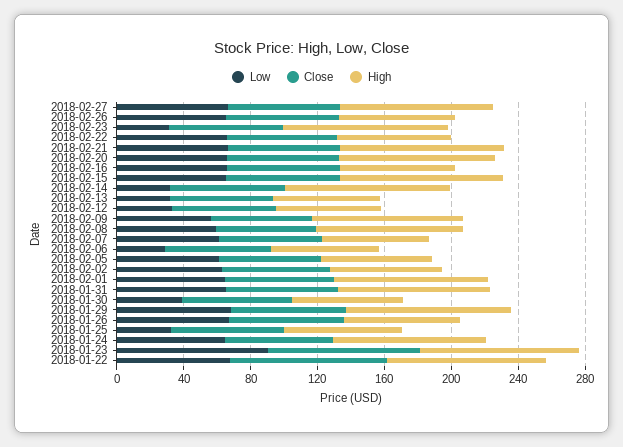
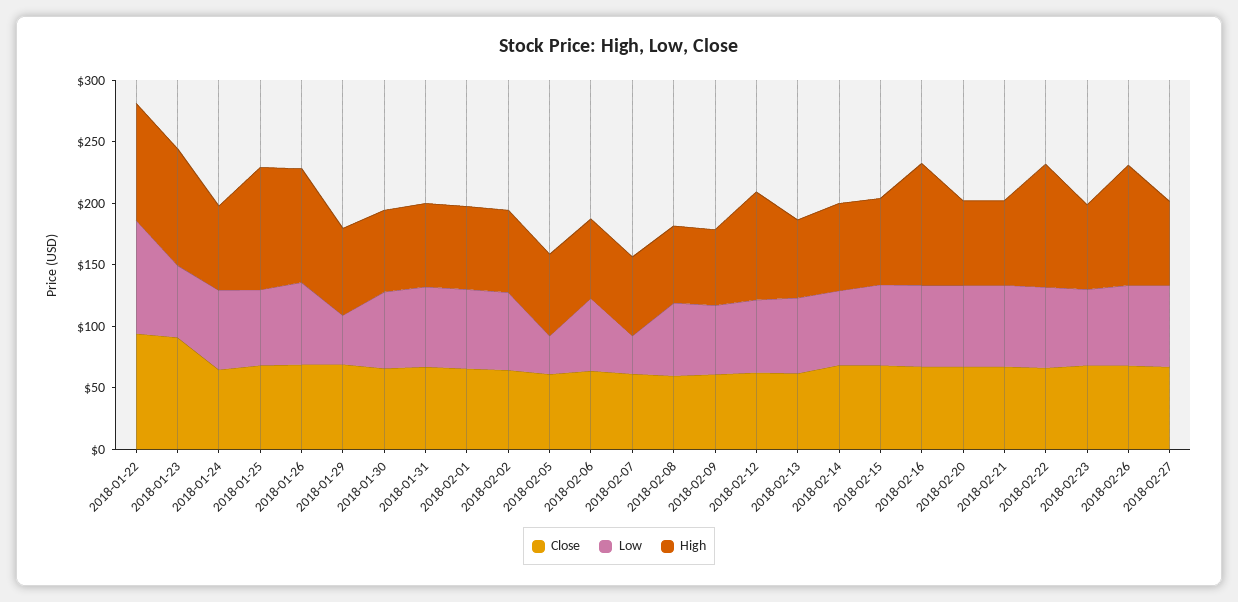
  {
    "Low": {
      "2018-02-27": 70,
      "2018-02-26": 70,
-     "2018-02-23": 30,
+     "2018-02-23": 60,
      "2018-02-22": 70,
      "2018-02-21": 70,
      "2018-02-20": 70,
      "2018-02-16": 70,
      "2018-02-15": 70,
-     "2018-02-14": 30,
+     "2018-02-14": 60,
-     "2018-02-13": 30,
+     "2018-02-13": 60,
-     "2018-02-12": 30,
+     "2018-02-12": 60,
      "2018-02-09": 60,
      "2018-02-08": 60,
-     "2018-02-07": 60,
+     "2018-02-07": 30,
-     "2018-02-06": 30,
+     "2018-02-06": 60,
-     "2018-02-05": 60,
+     "2018-02-05": 30,
      "2018-02-02": 60,
      "2018-02-01": 60,
      "2018-01-31": 70,
-     "2018-01-30": 40,
+     "2018-01-30": 60,
-     "2018-01-29": 70,
+     "2018-01-29": 40,
      "2018-01-26": 70,
-     "2018-01-25": 30,
+     "2018-01-25": 60,
      "2018-01-24": 60,
-     "2018-01-23": 90,
+     "2018-01-23": 60,
-     "2018-01-22": 70
+     "2018-01-22": 90
    },
    "Close": {
      "2018-02-27": 70,
      "2018-02-26": 70,
      "2018-02-23": 70,
      "2018-02-22": 70,
      "2018-02-21": 70,
      "2018-02-20": 70,
      "2018-02-16": 70,
      "2018-02-15": 70,
      "2018-02-14": 70,
      "2018-02-13": 60,
      "2018-02-12": 60,
      "2018-02-09": 60,
      "2018-02-08": 60,
      "2018-02-07": 60,
      "2018-02-06": 60,
      "2018-02-05": 60,
      "2018-02-02": 60,
      "2018-02-01": 70,
      "2018-01-31": 70,
      "2018-01-30": 70,
      "2018-01-29": 70,
      "2018-01-26": 70,
      "2018-01-25": 70,
      "2018-01-24": 60,
      "2018-01-23": 90,
      "2018-01-22": 90
    },
    "High": {
-     "2018-02-27": 90,
+     "2018-02-27": 70,
-     "2018-02-26": 70,
+     "2018-02-26": 100,
-     "2018-02-23": 100,
+     "2018-02-23": 70,
-     "2018-02-22": 70,
+     "2018-02-22": 100,
-     "2018-02-21": 100,
+     "2018-02-21": 70,
-     "2018-02-20": 90,
+     "2018-02-20": 70,
-     "2018-02-16": 70,
+     "2018-02-16": 100,
-     "2018-02-15": 100,
+     "2018-02-15": 70,
-     "2018-02-14": 100,
+     "2018-02-14": 70,
      "2018-02-13": 60,
-     "2018-02-12": 60,
+     "2018-02-12": 90,
-     "2018-02-09": 90,
+     "2018-02-09": 60,
-     "2018-02-08": 90,
+     "2018-02-08": 60,
      "2018-02-07": 60,
      "2018-02-06": 60,
      "2018-02-05": 70,
      "2018-02-02": 70,
-     "2018-02-01": 90,
+     "2018-02-01": 70,
-     "2018-01-31": 90,
+     "2018-01-31": 70,
      "2018-01-30": 70,
-     "2018-01-29": 100,
+     "2018-01-29": 70,
-     "2018-01-26": 70,
+     "2018-01-26": 90,
-     "2018-01-25": 70,
+     "2018-01-25": 100,
-     "2018-01-24": 90,
+     "2018-01-24": 70,
      "2018-01-23": 90,
      "2018-01-22": 100
    }
  }

